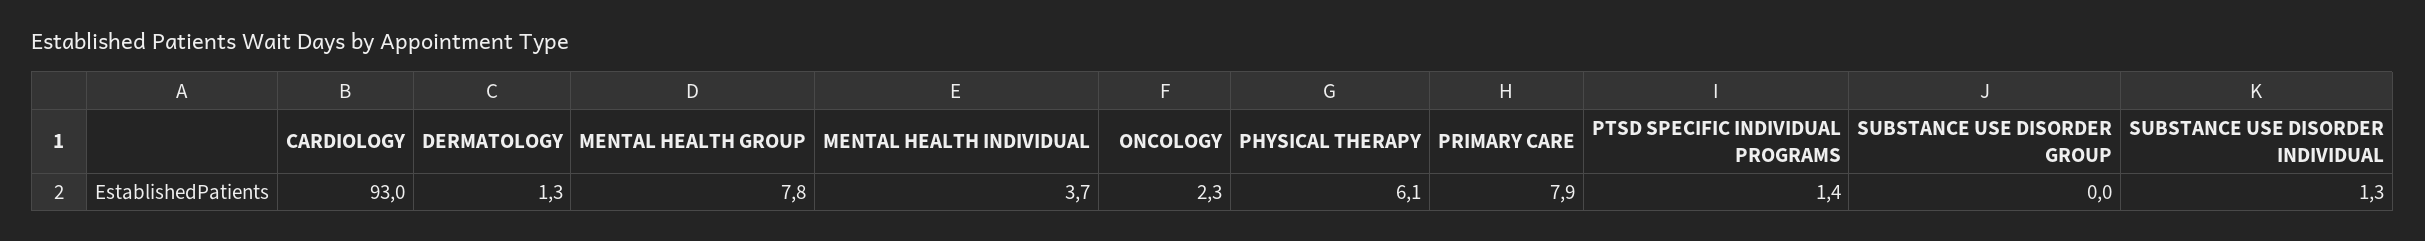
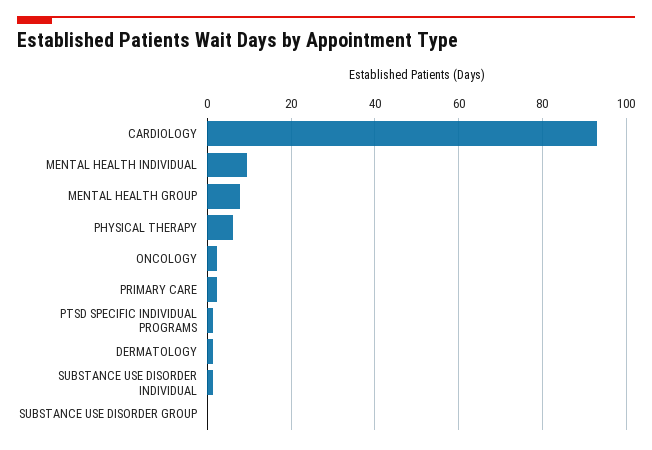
  {
    "CARDIOLOGY": 93,
    "DERMATOLOGY": 1.3,
    "MENTAL HEALTH GROUP": 7.8,
-   "MENTAL HEALTH INDIVIDUAL": 3.7,
+   "MENTAL HEALTH INDIVIDUAL": 10,
    "ONCOLOGY": 2.3,
    "PHYSICAL THERAPY": 6.1,
-   "PRIMARY CARE": 7.9,
+   "PRIMARY CARE": 2,
    "PTSD SPECIFIC INDIVIDUAL PROGRAMS": 1.4,
    "SUBSTANCE USE DISORDER GROUP": 0,
    "SUBSTANCE USE DISORDER INDIVIDUAL": 1.3
  }

